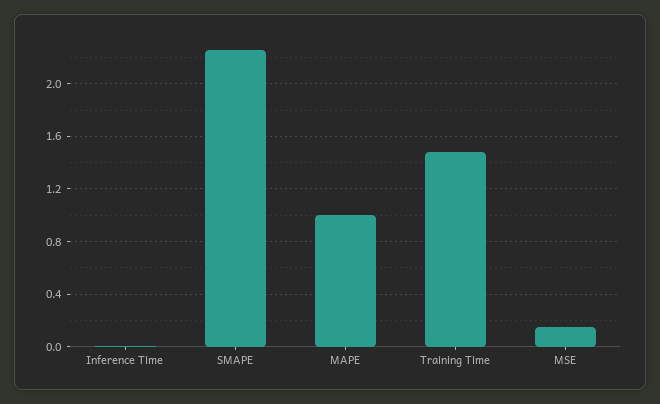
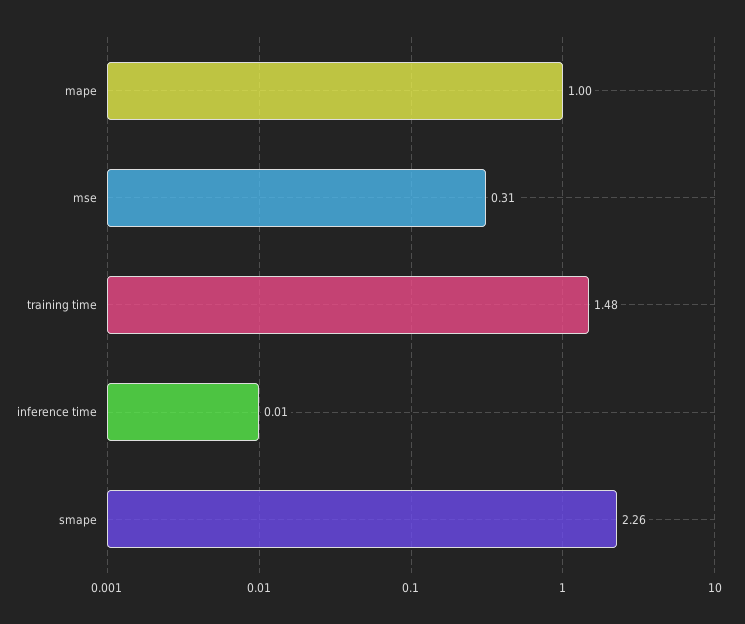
  {
    "Inference Time": 0.01,
    "SMAPE": 2.26,
    "MAPE": 1,
    "Training Time": 1.48,
-   "MSE": 0.15
+   "MSE": 0.31
  }

